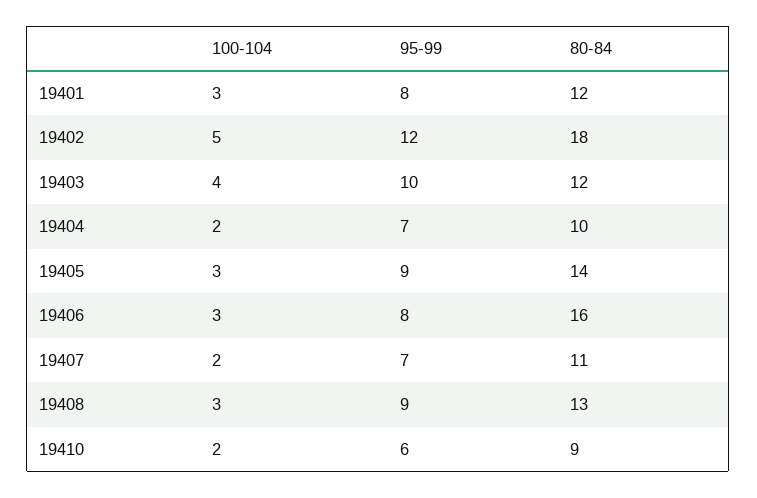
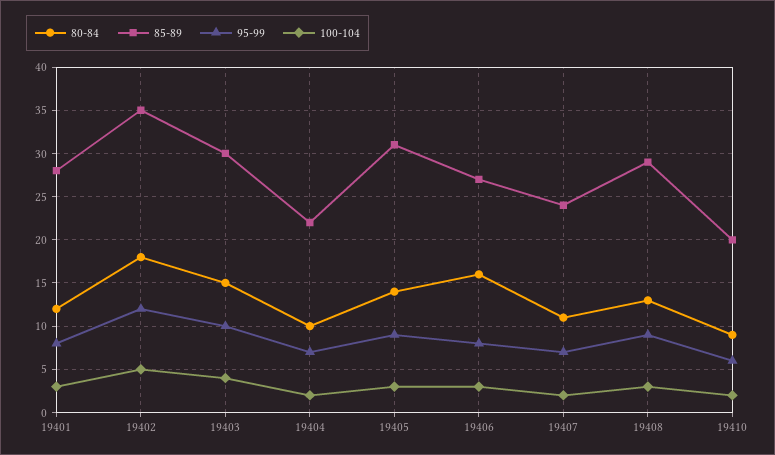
  {
    "100-104": {
      "19401": 3,
      "19402": 5,
      "19403": 4,
      "19404": 2,
      "19405": 3,
      "19406": 3,
      "19407": 2,
      "19408": 3,
      "19410": 2
    },
    "95-99": {
      "19401": 8,
      "19402": 12,
      "19403": 10,
      "19404": 7,
      "19405": 9,
      "19406": 8,
      "19407": 7,
      "19408": 9,
      "19410": 6
    },
    "80-84": {
      "19401": 12,
      "19402": 18,
-     "19403": 12,
+     "19403": 15,
      "19404": 10,
      "19405": 14,
      "19406": 16,
      "19407": 11,
      "19408": 13,
      "19410": 9
-   }
+   },
+   "85-89": {
+     "19401": 28,
+     "19402": 35,
+     "19403": 30,
+     "19404": 22,
+     "19405": 31,
+     "19406": 27,
+     "19407": 24,
+     "19408": 29,
+     "19410": 20
+   }
  }

